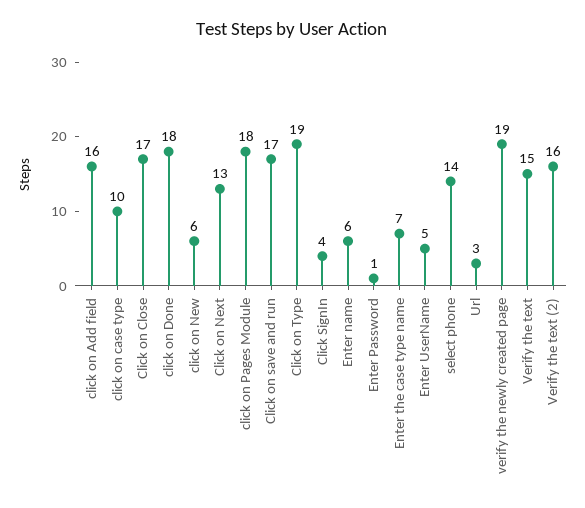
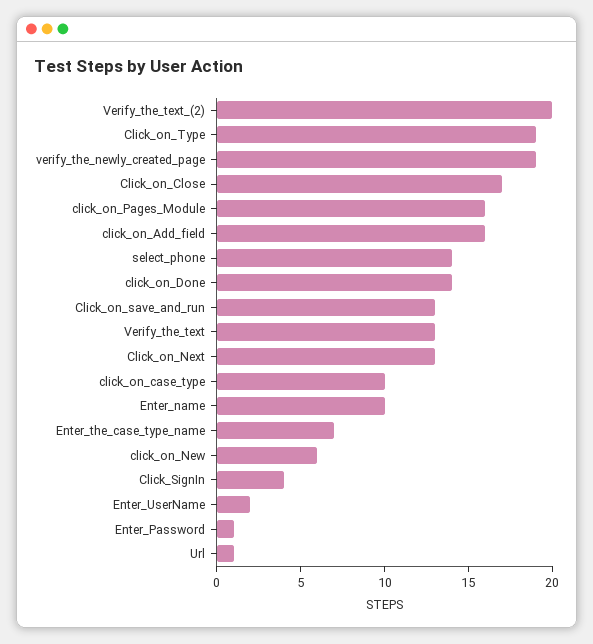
  {
    "click on Add field": 16,
    "click on case type": 10,
    "Click on Close": 17,
-   "click on Done": 18,
+   "click on Done": 14,
    "click on New": 6,
    "Click on Next": 13,
-   "click on Pages Module": 18,
+   "click on Pages Module": 16,
-   "Click on save and run": 17,
+   "Click on save and run": 13,
    "Click on Type": 19,
    "Click SignIn": 4,
-   "Enter name": 6,
+   "Enter name": 10,
    "Enter Password": 1,
    "Enter the case type name": 7,
-   "Enter UserName": 5,
+   "Enter UserName": 2,
    "select phone": 14,
-   "Url": 3,
+   "Url": 1,
    "verify the newly created page": 19,
-   "Verify the text": 15,
+   "Verify the text": 13,
-   "Verify the text (2)": 16
+   "Verify the text (2)": 20
  }

